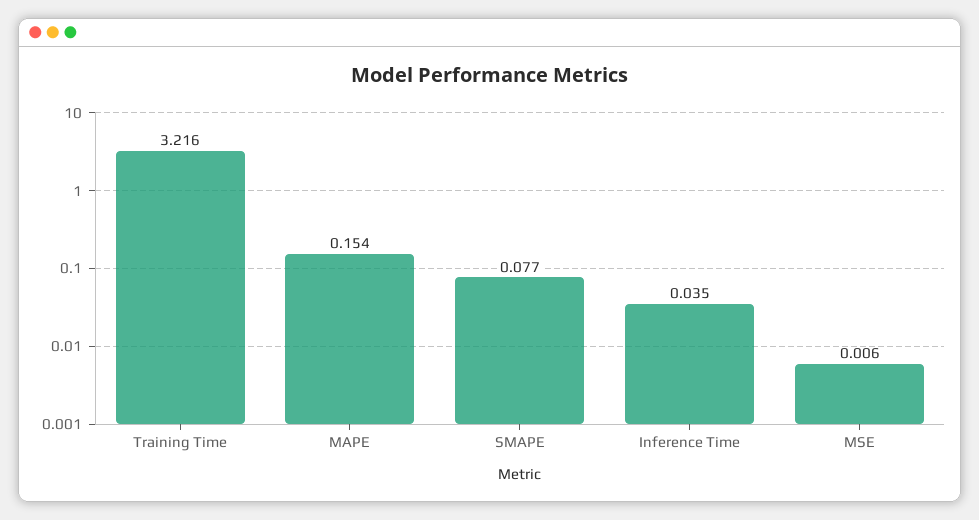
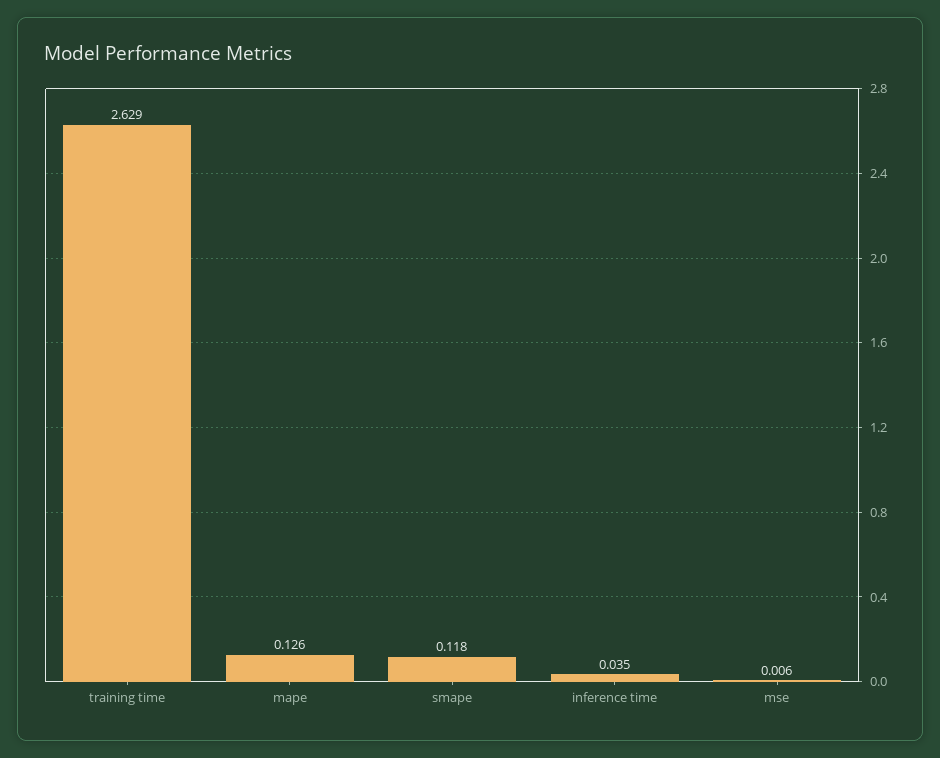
  {
-   "Training Time": 3.216,
+   "Training Time": 2.629,
-   "MAPE": 0.154,
+   "MAPE": 0.126,
-   "SMAPE": 0.077,
+   "SMAPE": 0.118,
    "Inference Time": 0.035,
    "MSE": 0.006
  }

